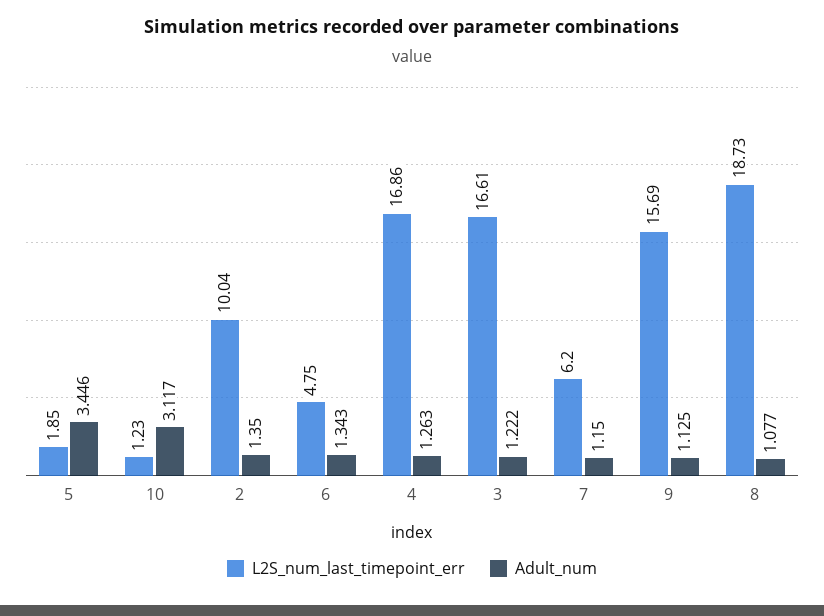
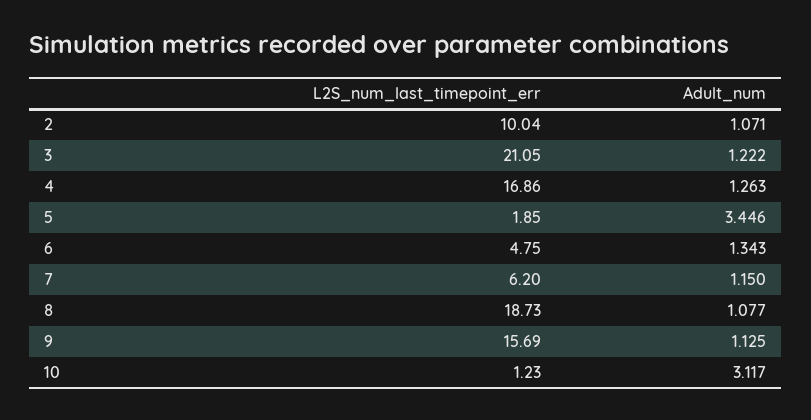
  {
    "L2S_num_last_timepoint_err": {
      "5": 1.85,
      "10": 1.23,
      "2": 10.04,
      "6": 4.75,
      "4": 16.86,
-     "3": 16.61,
+     "3": 21.05,
      "7": 6.2,
      "9": 15.69,
      "8": 18.73
    },
    "Adult_num": {
      "5": 3.446,
      "10": 3.117,
-     "2": 1.35,
+     "2": 1.071,
      "6": 1.343,
      "4": 1.263,
      "3": 1.222,
      "7": 1.15,
      "9": 1.125,
      "8": 1.077
    }
  }

